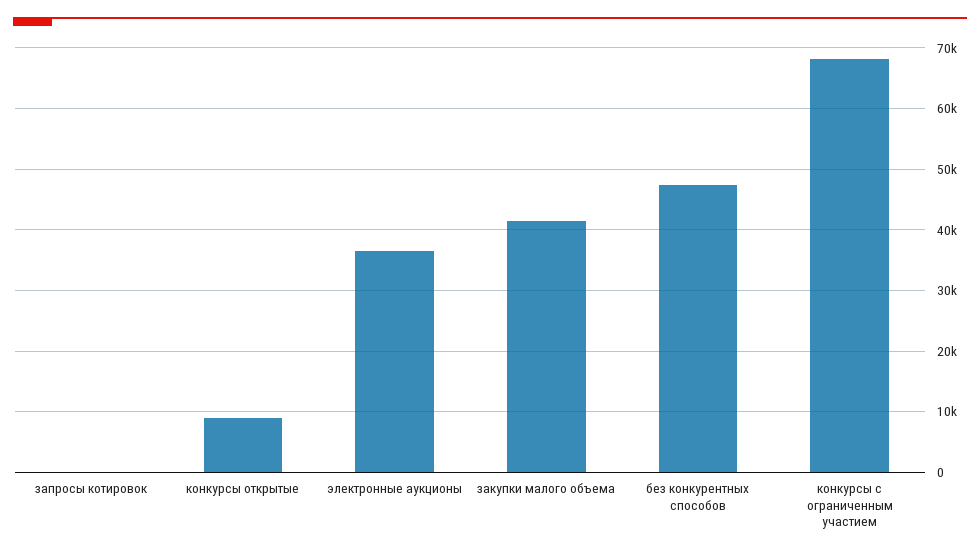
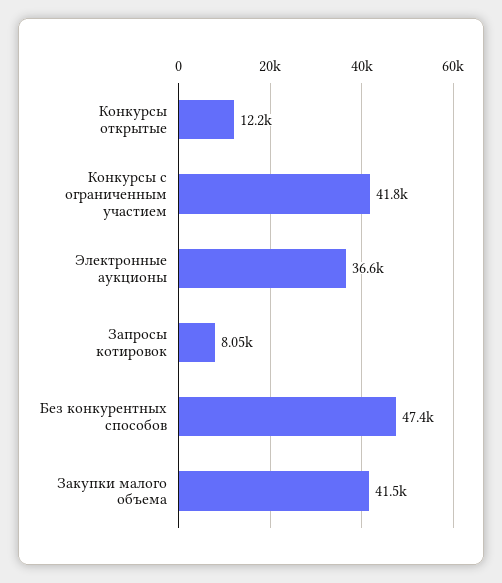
  {
-   "запросы котировок": 0,
+   "запросы котировок": 8050,
-   "конкурсы открытые": 9000,
+   "конкурсы открытые": 12200,
    "электронные аукционы": 36600,
    "закупки малого объема": 41500,
    "без конкурентных способов": 47400,
-   "конкурсы с ограниченным участием": 68000
+   "конкурсы с ограниченным участием": 41800
  }

